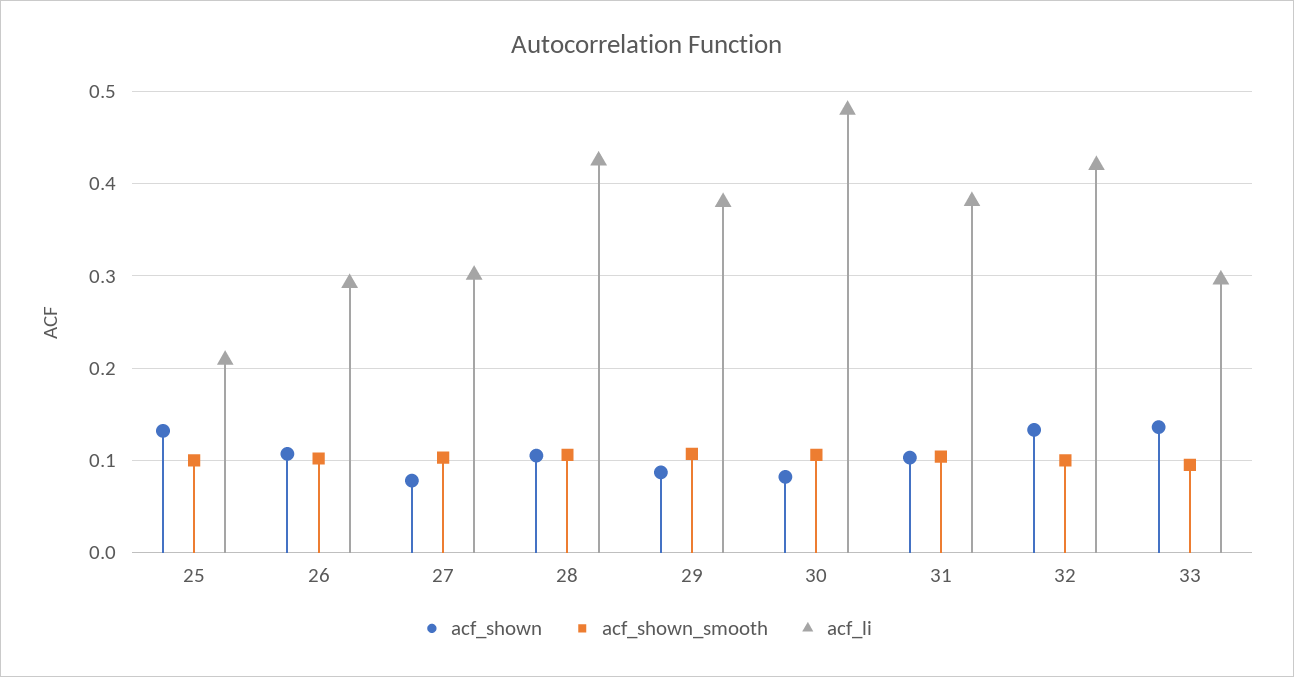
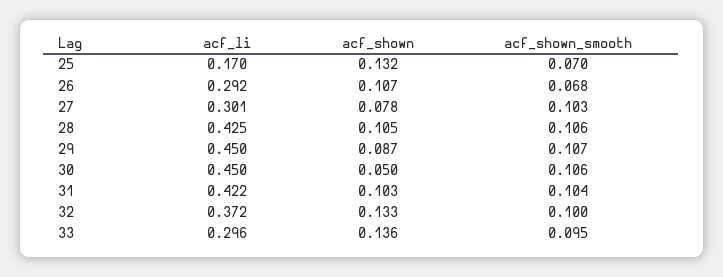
  {
    "acf_shown": {
      "25": 0.132,
      "26": 0.107,
      "27": 0.078,
      "28": 0.105,
      "29": 0.087,
-     "30": 0.08,
+     "30": 0.05,
      "31": 0.103,
      "32": 0.133,
      "33": 0.136
    },
    "acf_shown_smooth": {
-     "25": 0.1,
+     "25": 0.07,
-     "26": 0.1,
+     "26": 0.068,
      "27": 0.103,
      "28": 0.106,
      "29": 0.107,
      "30": 0.106,
      "31": 0.104,
      "32": 0.1,
      "33": 0.095
    },
    "acf_li": {
-     "25": 0.21,
+     "25": 0.17,
      "26": 0.292,
      "27": 0.301,
      "28": 0.425,
-     "29": 0.38,
+     "29": 0.45,
-     "30": 0.48,
+     "30": 0.45,
-     "31": 0.38,
+     "31": 0.422,
-     "32": 0.42,
+     "32": 0.372,
      "33": 0.296
    }
  }

